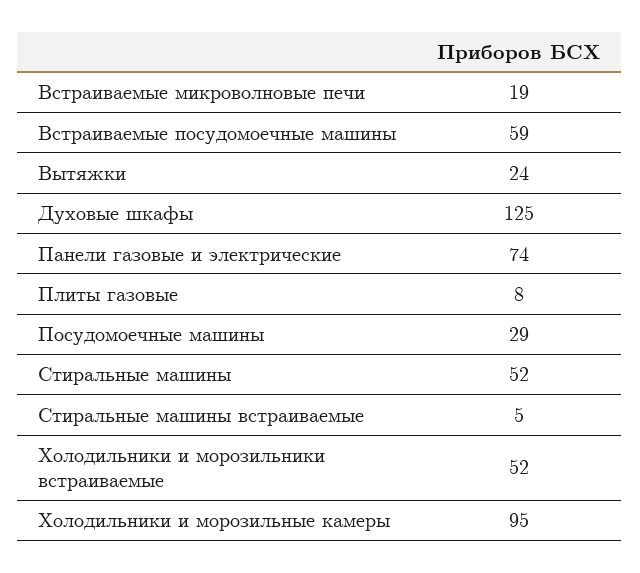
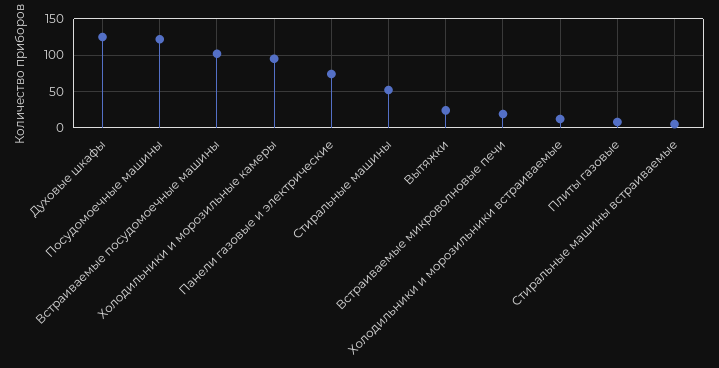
  {
    "Встраиваемые микроволновые печи": 19,
-   "Встраиваемые посудомоечные машины": 59,
+   "Встраиваемые посудомоечные машины": 100,
    "Вытяжки": 24,
    "Духовые шкафы": 125,
    "Панели газовые и электрические": 74,
    "Плиты газовые": 8,
-   "Посудомоечные машины": 29,
+   "Посудомоечные машины": 120,
    "Стиральные машины": 52,
    "Стиральные машины встраиваемые": 5,
-   "Холодильники и морозильники встраиваемые": 52,
+   "Холодильники и морозильники встраиваемые": 10,
    "Холодильники и морозильные камеры": 95
  }

